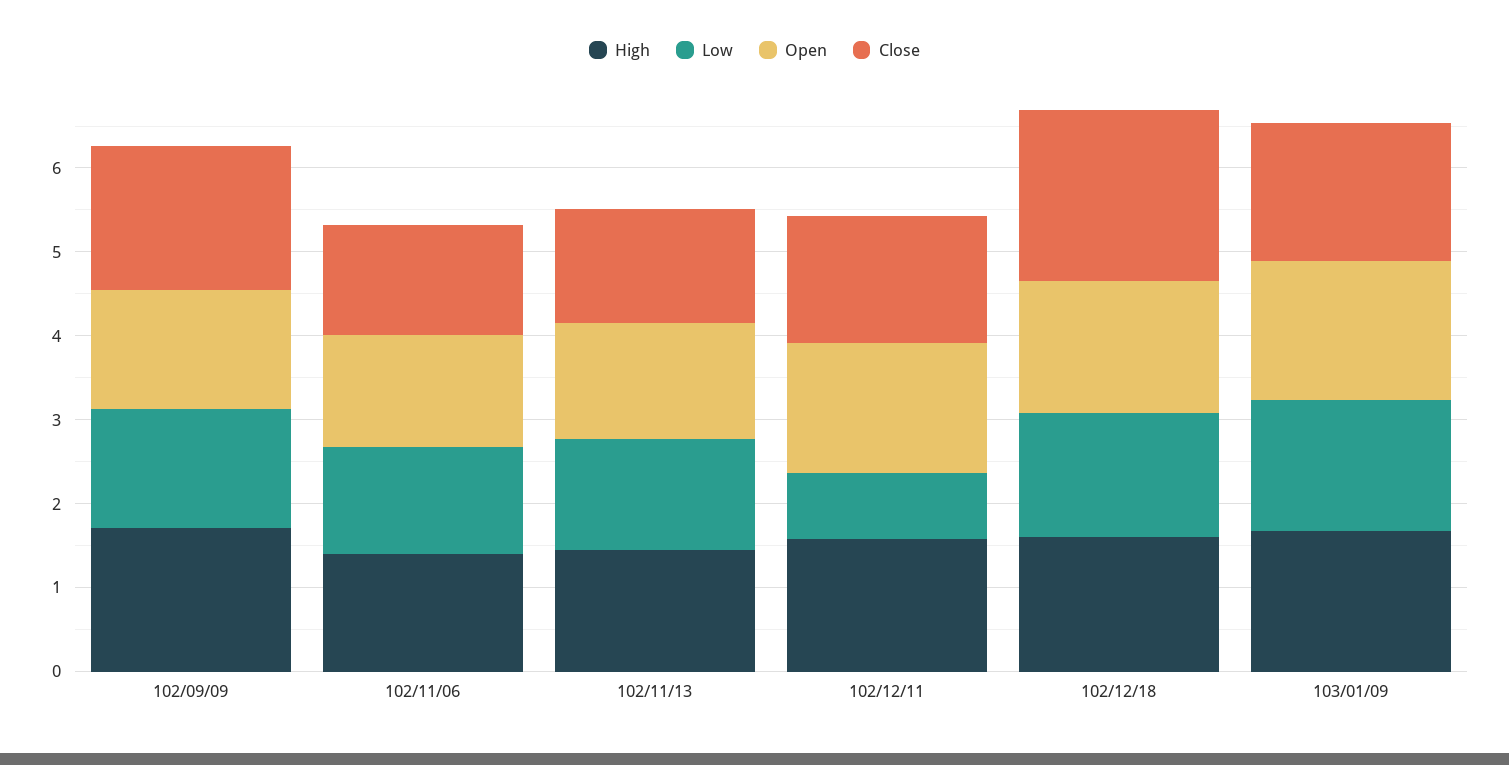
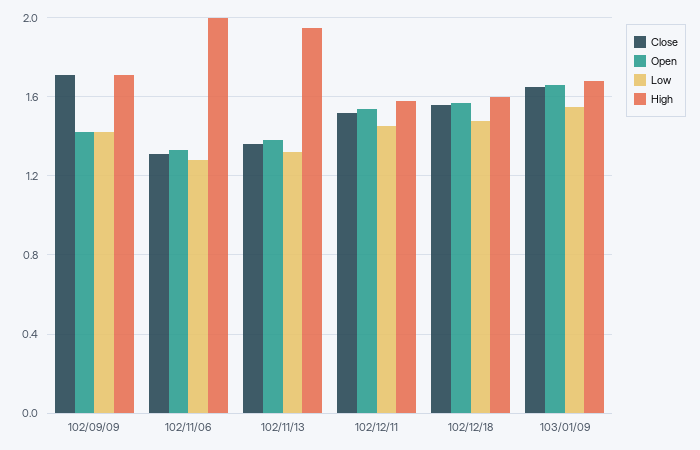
  {
    "High": {
      "102/09/09": 1.7,
-     "102/11/06": 1.4,
+     "102/11/06": 2,
-     "102/11/13": 1.4,
+     "102/11/13": 1.95,
      "102/12/11": 1.6,
      "102/12/18": 1.6,
      "103/01/09": 1.7
    },
    "Low": {
      "102/09/09": 1.4,
      "102/11/06": 1.3,
      "102/11/13": 1.3,
-     "102/12/11": 0.8,
+     "102/12/11": 1.45,
      "102/12/18": 1.5,
      "103/01/09": 1.55
    },
    "Open": {
      "102/09/09": 1.4,
      "102/11/06": 1.35,
      "102/11/13": 1.4,
      "102/12/11": 1.55,
      "102/12/18": 1.55,
      "103/01/09": 1.65
    },
    "Close": {
      "102/09/09": 1.7,
      "102/11/06": 1.3,
      "102/11/13": 1.35,
      "102/12/11": 1.5,
-     "102/12/18": 2,
+     "102/12/18": 1.55,
      "103/01/09": 1.65
    }
  }

